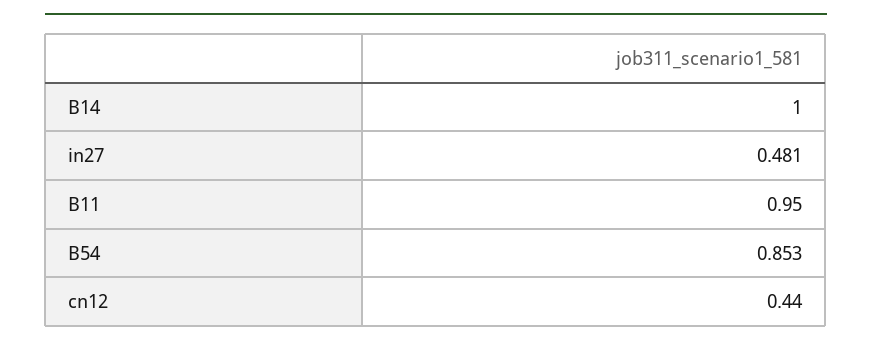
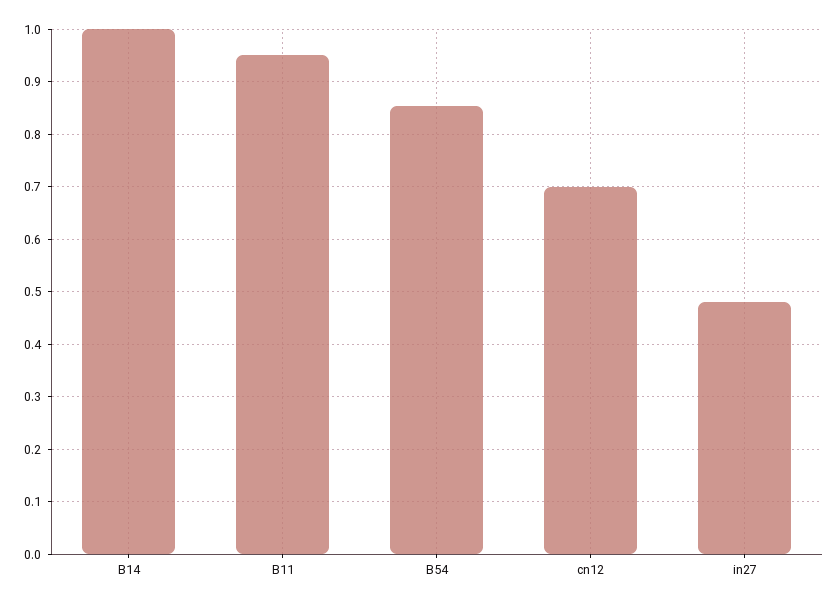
  {
    "B14": 1,
    "in27": 0.481,
    "B11": 0.95,
    "B54": 0.853,
-   "cn12": 0.44
+   "cn12": 0.7
  }

